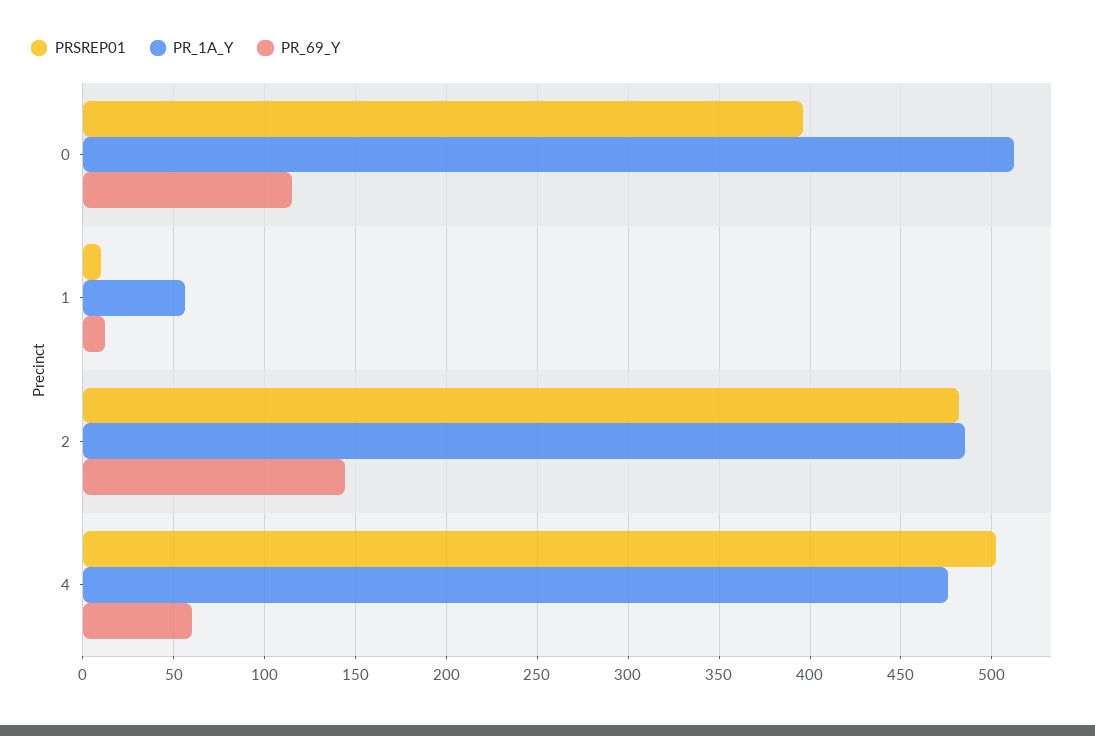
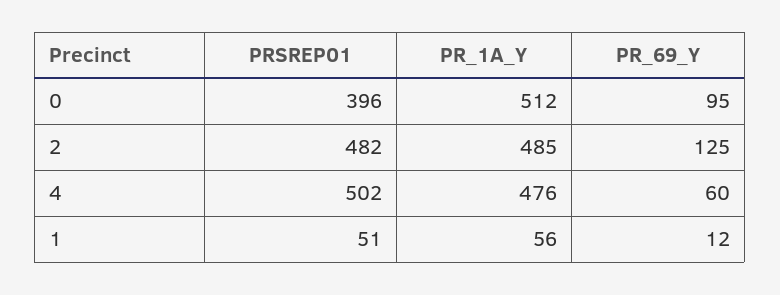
  {
    "PRSREP01": {
      "0": 396,
-     "1": 10,
+     "1": 51,
      "2": 482,
      "4": 502
    },
    "PR_1A_Y": {
      "0": 512,
      "1": 56,
      "2": 485,
      "4": 476
    },
    "PR_69_Y": {
-     "0": 115,
+     "0": 95,
      "1": 12,
-     "2": 145,
+     "2": 125,
      "4": 60
    }
  }

